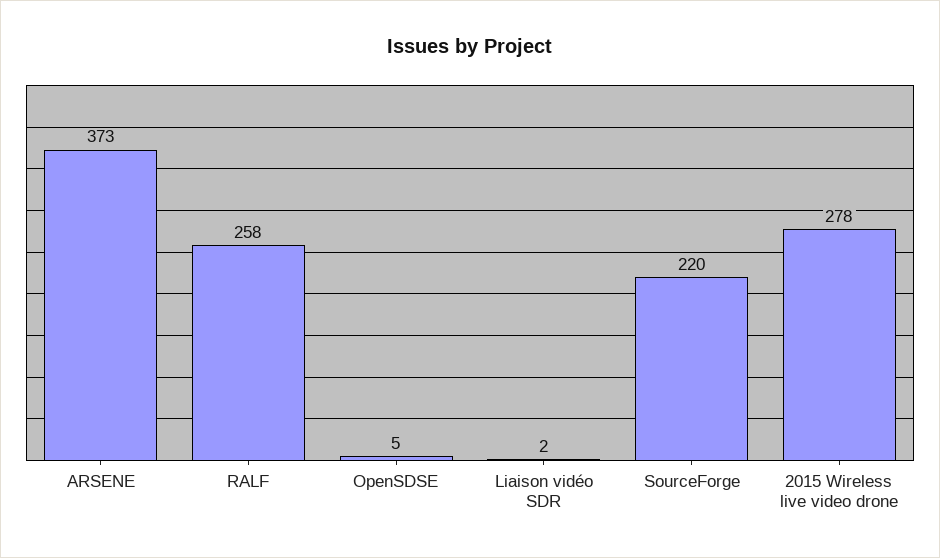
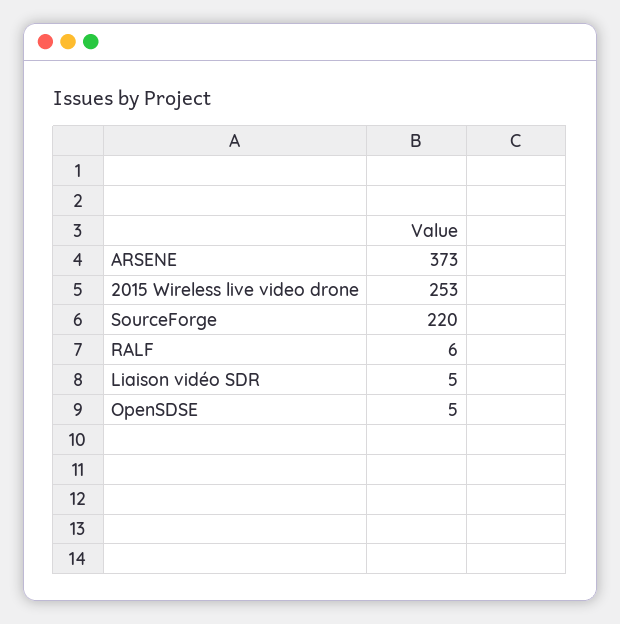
  {
    "ARSENE": 373,
-   "RALF": 258,
+   "RALF": 6,
    "OpenSDSE": 5,
-   "Liaison vidéo SDR": 2,
+   "Liaison vidéo SDR": 5,
    "SourceForge": 220,
-   "2015 Wireless live video drone": 278
+   "2015 Wireless live video drone": 253
  }

